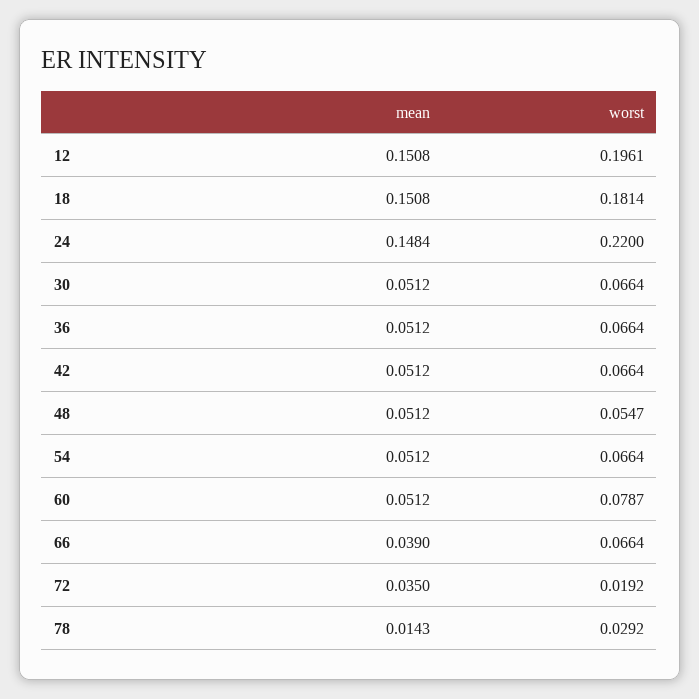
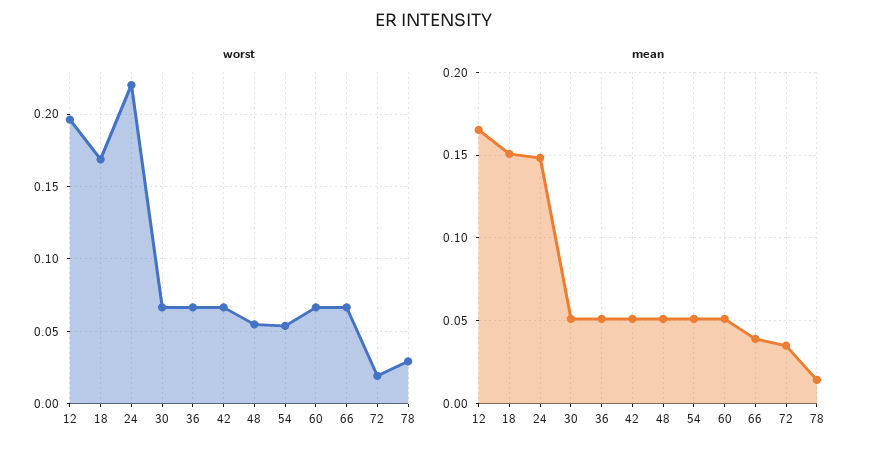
  {
    "mean": {
-     "12": 0.1508,
+     "12": 0.165,
      "18": 0.1508,
      "24": 0.1484,
      "30": 0.0512,
      "36": 0.0512,
      "42": 0.0512,
      "48": 0.0512,
      "54": 0.0512,
      "60": 0.0512,
      "66": 0.039,
      "72": 0.035,
      "78": 0.0143
    },
    "worst": {
      "12": 0.1961,
-     "18": 0.1814,
+     "18": 0.17,
      "24": 0.22,
      "30": 0.0664,
      "36": 0.0664,
      "42": 0.0664,
      "48": 0.0547,
-     "54": 0.0664,
+     "54": 0.055,
-     "60": 0.0787,
+     "60": 0.065,
      "66": 0.0664,
      "72": 0.0192,
      "78": 0.0292
    }
  }

